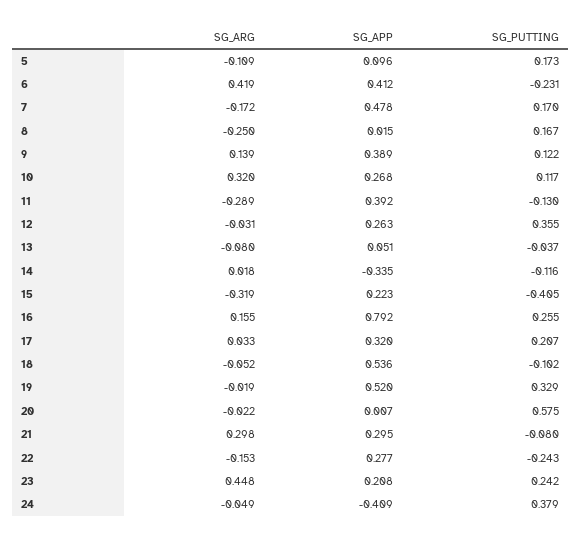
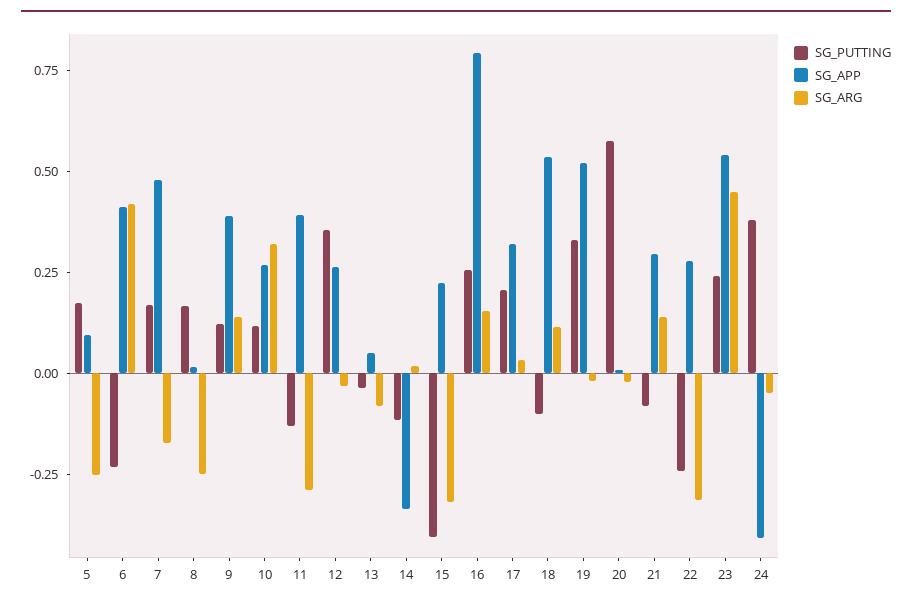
  {
    "SG_ARG": {
-     "5": -0.109,
+     "5": -0.25,
      "6": 0.419,
      "7": -0.172,
      "8": -0.25,
      "9": 0.139,
      "10": 0.32,
      "11": -0.289,
      "12": -0.031,
      "13": -0.08,
      "14": 0.018,
      "15": -0.319,
      "16": 0.155,
      "17": 0.033,
-     "18": -0.052,
+     "18": 0.1,
      "19": -0.019,
      "20": -0.022,
-     "21": 0.298,
+     "21": 0.15,
-     "22": -0.153,
+     "22": -0.3,
      "23": 0.448,
      "24": -0.049
    },
    "SG_APP": {
      "5": 0.096,
      "6": 0.412,
      "7": 0.478,
      "8": 0.015,
      "9": 0.389,
      "10": 0.268,
      "11": 0.392,
      "12": 0.263,
      "13": 0.051,
      "14": -0.335,
      "15": 0.223,
      "16": 0.792,
      "17": 0.32,
      "18": 0.536,
      "19": 0.52,
      "20": 0.007,
      "21": 0.295,
      "22": 0.277,
-     "23": 0.208,
+     "23": 0.55,
      "24": -0.409
    },
    "SG_PUTTING": {
      "5": 0.173,
      "6": -0.231,
      "7": 0.17,
      "8": 0.167,
      "9": 0.122,
      "10": 0.117,
      "11": -0.13,
      "12": 0.355,
      "13": -0.037,
      "14": -0.116,
      "15": -0.405,
      "16": 0.255,
      "17": 0.207,
      "18": -0.102,
      "19": 0.329,
      "20": 0.575,
      "21": -0.08,
      "22": -0.243,
      "23": 0.242,
      "24": 0.379
    }
  }

